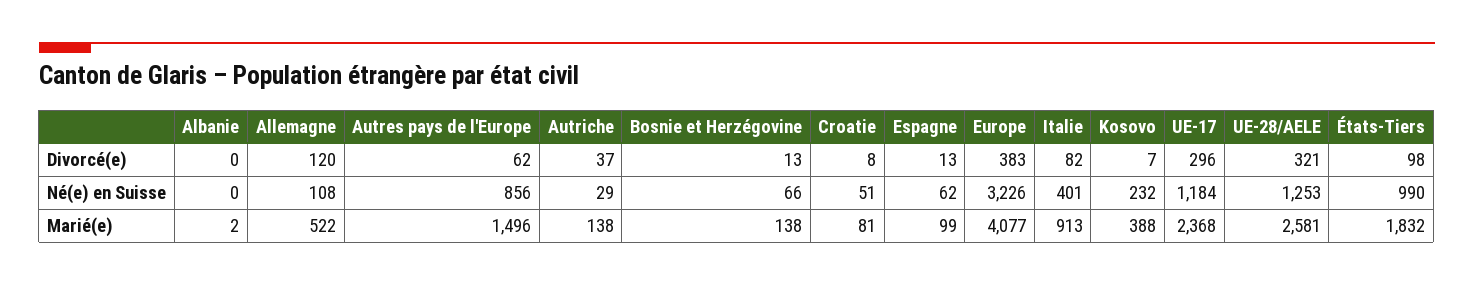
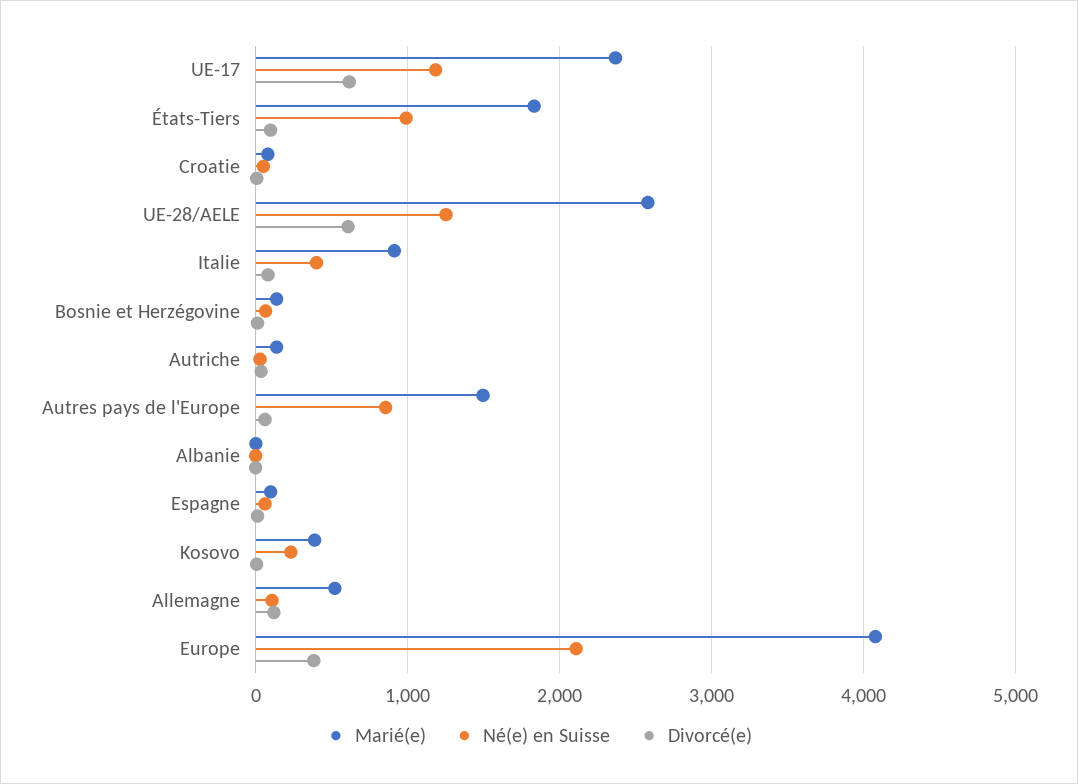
  {
    "Divorcé(e)": {
      "Albanie": 0,
      "Allemagne": 120,
      "Autres pays de l'Europe": 62,
      "Autriche": 37,
      "Bosnie et Herzégovine": 13,
      "Croatie": 8,
      "Espagne": 13,
      "Europe": 383,
      "Italie": 82,
      "Kosovo": 7,
-     "UE-17": 296,
+     "UE-17": 600,
-     "UE-28/AELE": 321,
+     "UE-28/AELE": 600,
      "États-Tiers": 98
    },
    "Né(e) en Suisse": {
      "Albanie": 0,
      "Allemagne": 108,
      "Autres pays de l'Europe": 856,
      "Autriche": 29,
      "Bosnie et Herzégovine": 66,
      "Croatie": 51,
      "Espagne": 62,
-     "Europe": 3226,
+     "Europe": 2100,
      "Italie": 401,
      "Kosovo": 232,
      "UE-17": 1184,
      "UE-28/AELE": 1253,
      "États-Tiers": 990
    },
    "Marié(e)": {
      "Albanie": 2,
      "Allemagne": 522,
      "Autres pays de l'Europe": 1496,
      "Autriche": 138,
      "Bosnie et Herzégovine": 138,
      "Croatie": 81,
      "Espagne": 99,
      "Europe": 4077,
      "Italie": 913,
      "Kosovo": 388,
      "UE-17": 2368,
      "UE-28/AELE": 2581,
      "États-Tiers": 1832
    }
  }

